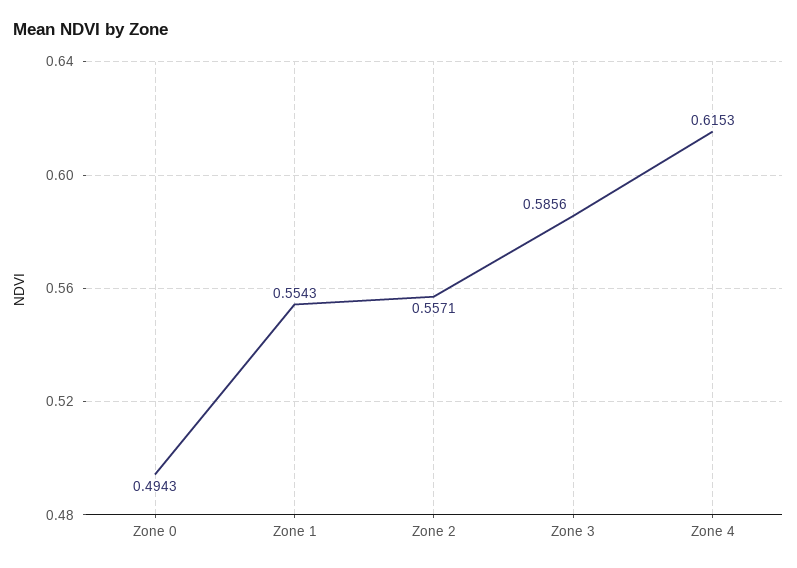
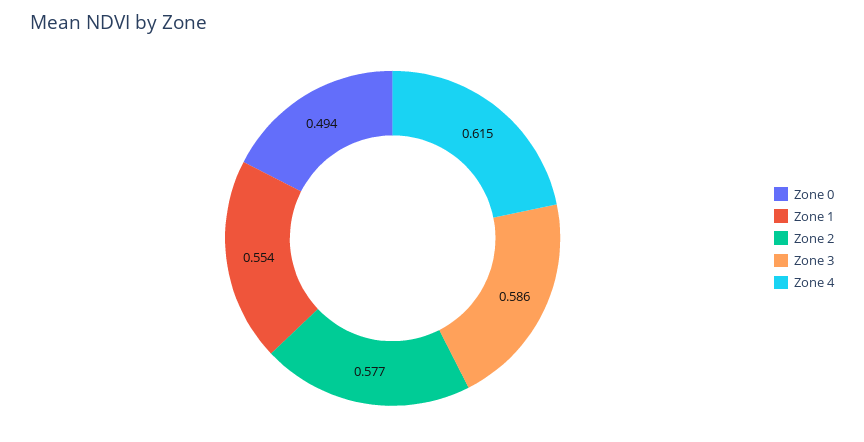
  {
    "Zone 0": 0.4943,
    "Zone 1": 0.5543,
-   "Zone 2": 0.5571,
+   "Zone 2": 0.577,
    "Zone 3": 0.5856,
    "Zone 4": 0.6153
  }

